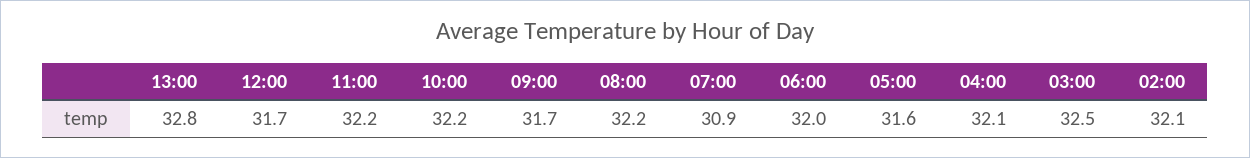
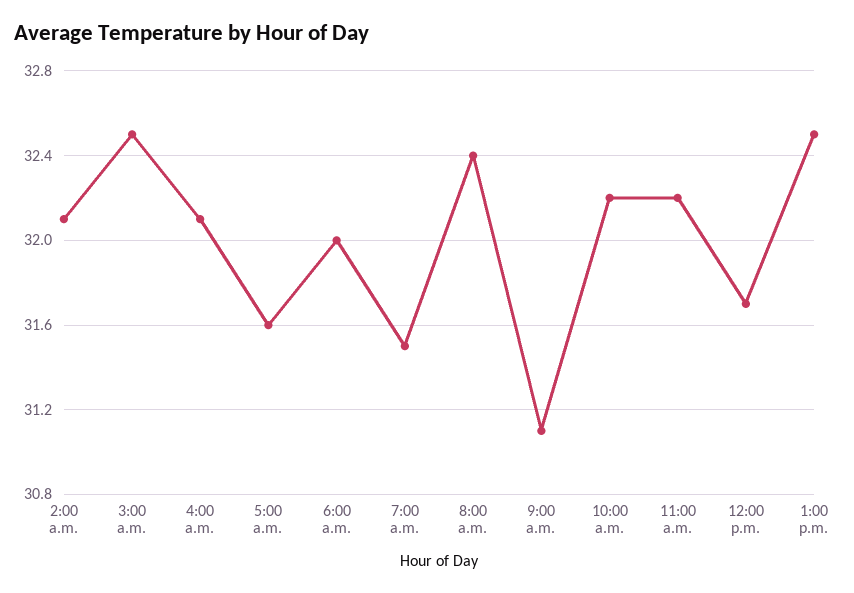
  {
-   "13:00": 32.8,
+   "13:00": 32.5,
    "12:00": 31.7,
    "11:00": 32.2,
    "10:00": 32.2,
-   "09:00": 31.7,
+   "09:00": 31.1,
-   "08:00": 32.2,
+   "08:00": 32.4,
-   "07:00": 30.9,
+   "07:00": 31.5,
    "06:00": 32,
    "05:00": 31.6,
    "04:00": 32.1,
    "03:00": 32.5,
    "02:00": 32.1
  }

